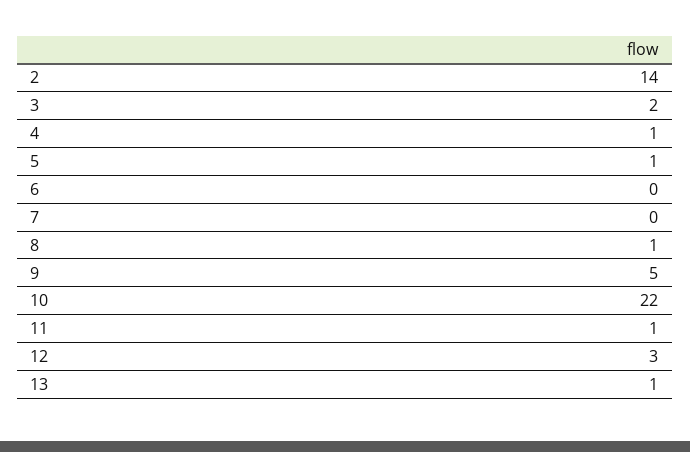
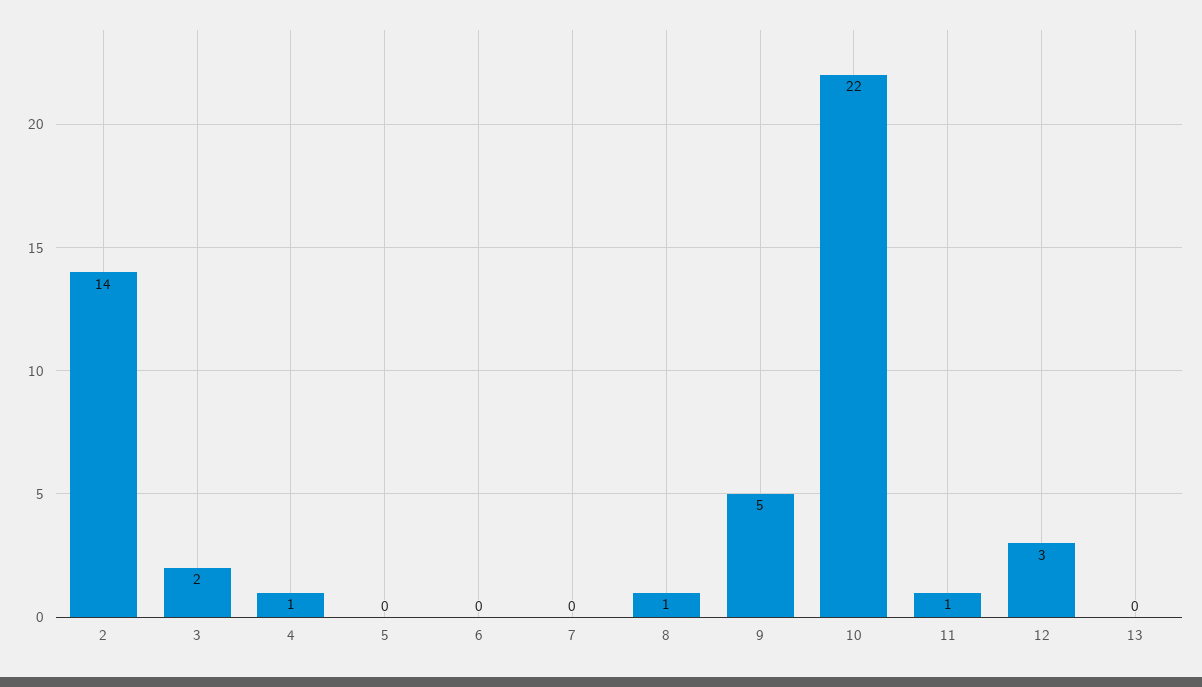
  {
    "2": 14,
    "3": 2,
    "4": 1,
-   "5": 1,
+   "5": 0,
    "6": 0,
    "7": 0,
    "8": 1,
    "9": 5,
    "10": 22,
    "11": 1,
    "12": 3,
-   "13": 1
+   "13": 0
  }

